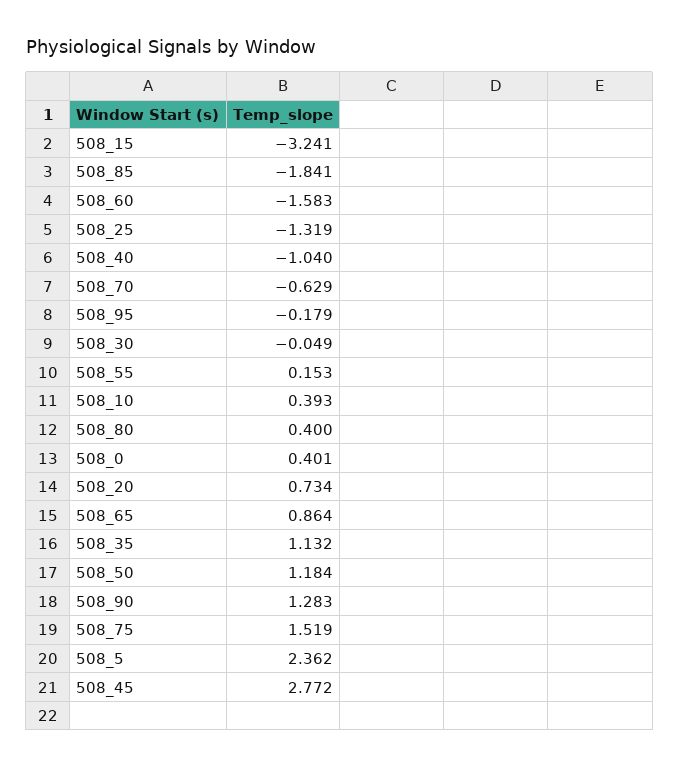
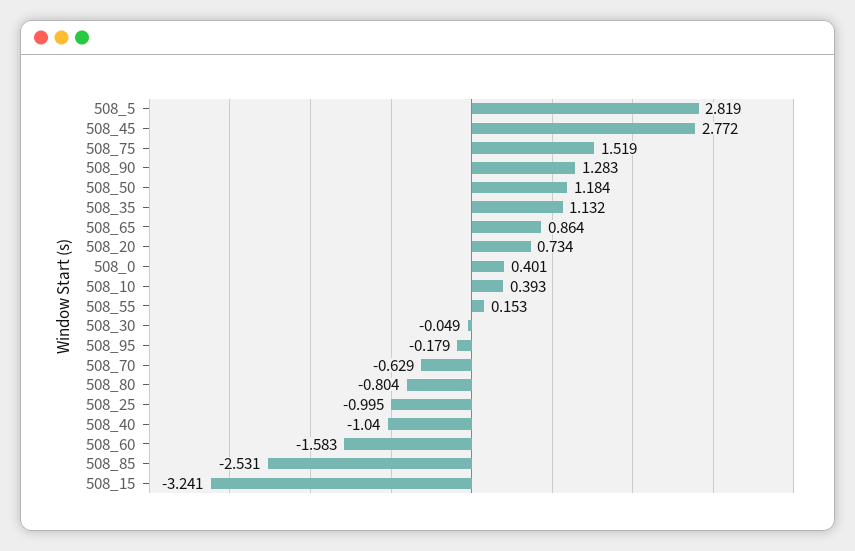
  {
    "508_15": -3.241,
-   "508_85": -1.841,
+   "508_85": -2.531,
    "508_60": -1.583,
-   "508_25": -1.319,
+   "508_25": -0.995,
    "508_40": -1.04,
    "508_70": -0.629,
    "508_95": -0.179,
    "508_30": -0.049,
    "508_55": 0.153,
    "508_10": 0.393,
-   "508_80": 0.4,
+   "508_80": -0.804,
    "508_0": 0.401,
    "508_20": 0.734,
    "508_65": 0.864,
    "508_35": 1.132,
    "508_50": 1.184,
    "508_90": 1.283,
    "508_75": 1.519,
-   "508_5": 2.362,
+   "508_5": 2.819,
    "508_45": 2.772
  }

